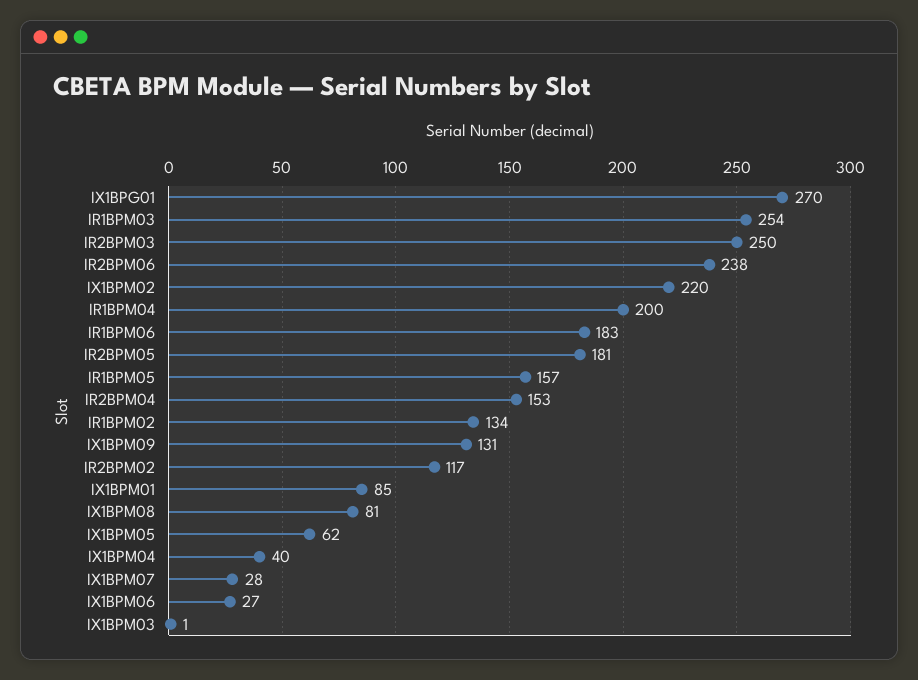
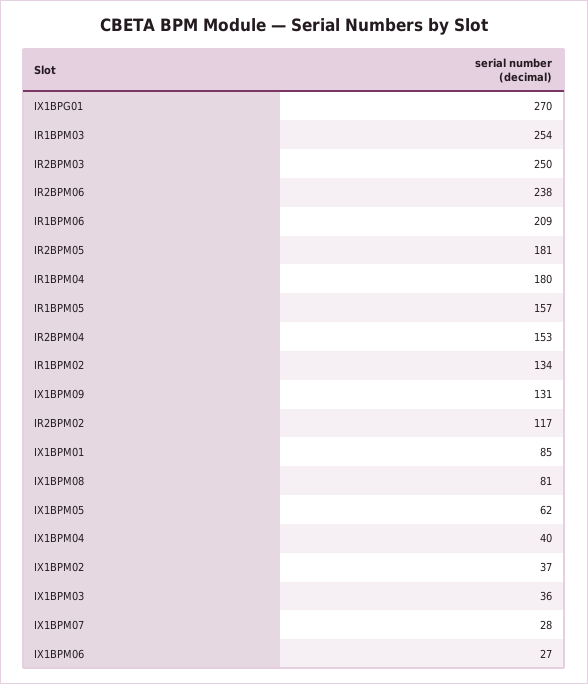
  {
    "IX1BPG01": 270,
    "IR1BPM03": 254,
    "IR2BPM03": 250,
    "IR2BPM06": 238,
-   "IX1BPM02": 220,
+   "IX1BPM02": 37,
-   "IR1BPM04": 200,
+   "IR1BPM04": 180,
-   "IR1BPM06": 183,
+   "IR1BPM06": 209,
    "IR2BPM05": 181,
    "IR1BPM05": 157,
    "IR2BPM04": 153,
    "IR1BPM02": 134,
    "IX1BPM09": 131,
    "IR2BPM02": 117,
    "IX1BPM01": 85,
    "IX1BPM08": 81,
    "IX1BPM05": 62,
    "IX1BPM04": 40,
    "IX1BPM07": 28,
    "IX1BPM06": 27,
-   "IX1BPM03": 1
+   "IX1BPM03": 36
  }

